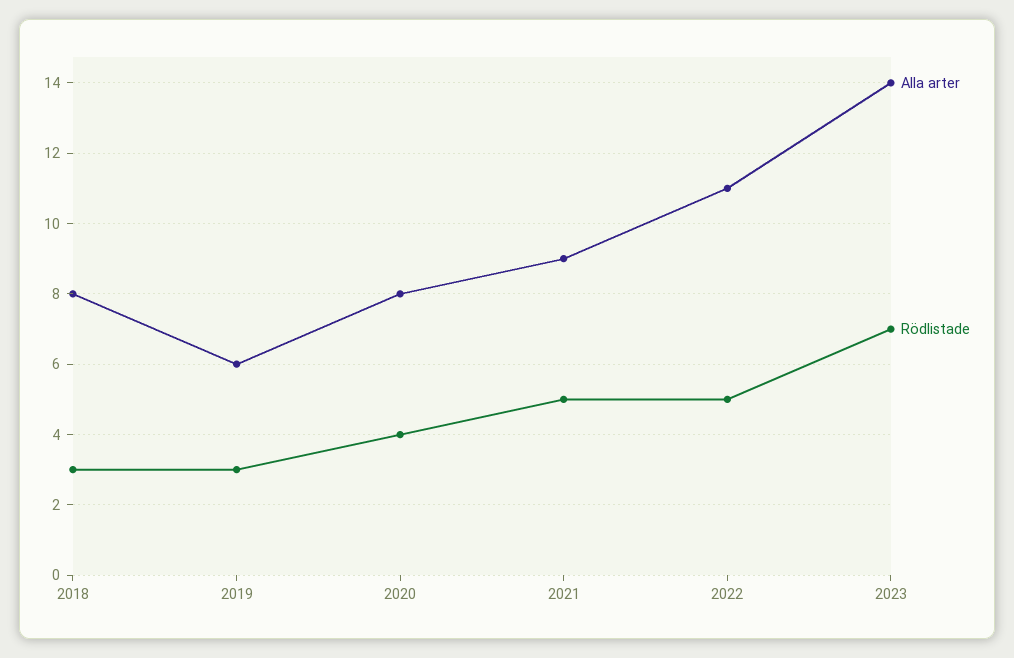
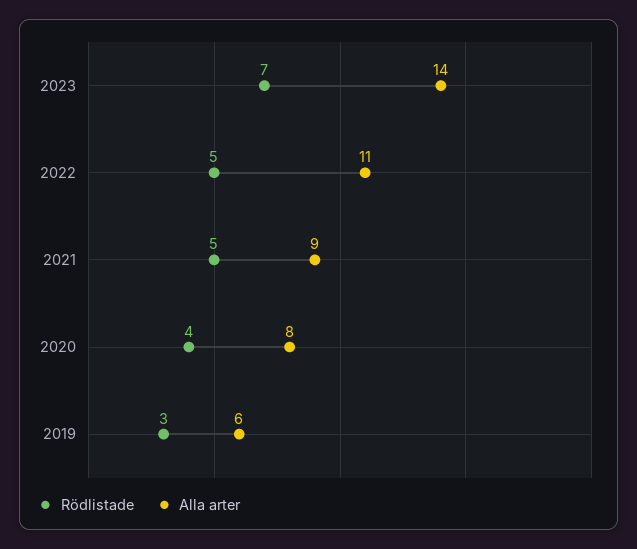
  {
    "Alla arter": {
-     "2018": 8,
      "2019": 6,
      "2020": 8,
      "2021": 9,
      "2022": 11,
      "2023": 14
    },
    "Rödlistade": {
-     "2018": 3,
      "2019": 3,
      "2020": 4,
      "2021": 5,
      "2022": 5,
      "2023": 7
    }
  }

